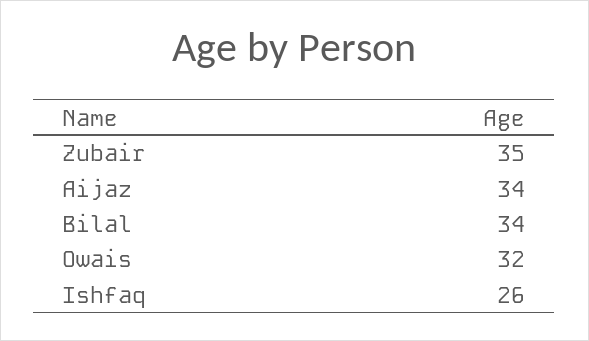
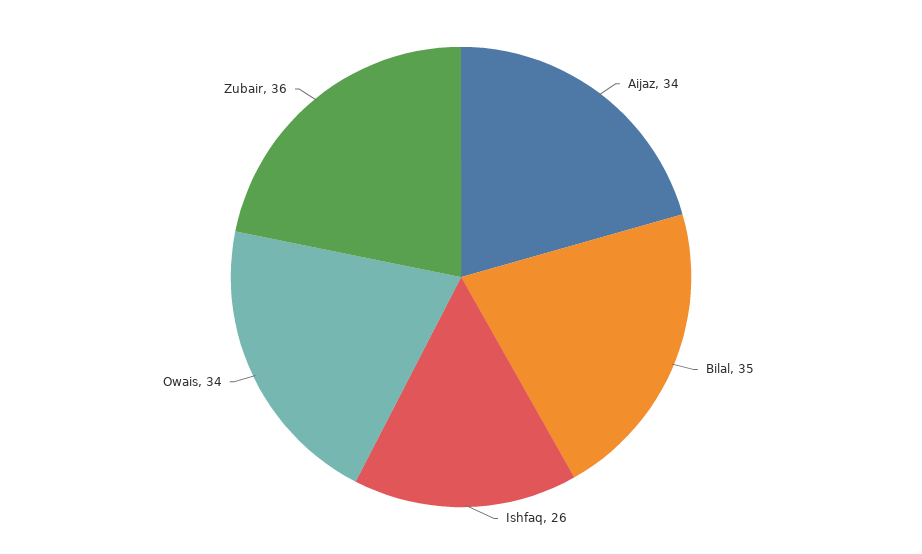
  {
-   "Zubair": 35,
+   "Zubair": 36,
    "Aijaz": 34,
-   "Bilal": 34,
+   "Bilal": 35,
-   "Owais": 32,
+   "Owais": 34,
    "Ishfaq": 26
  }

